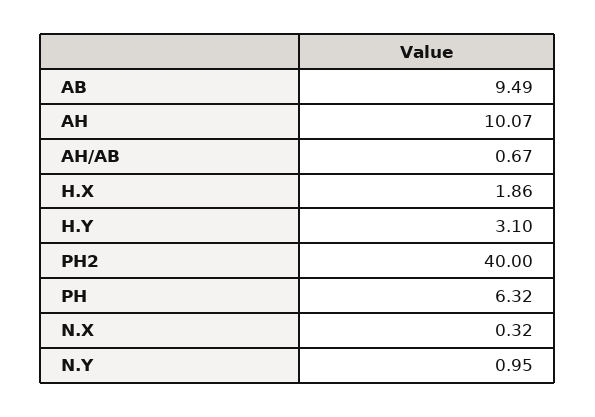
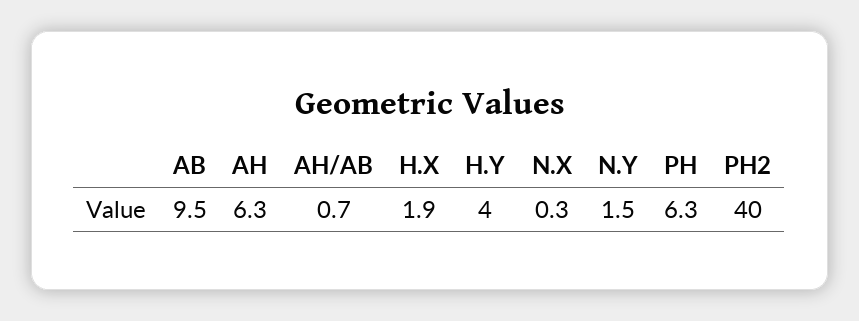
  {
    "AB": 9.49,
-   "AH": 10.07,
+   "AH": 6.3,
    "AH/AB": 0.67,
    "H.X": 1.86,
-   "H.Y": 3.1,
+   "H.Y": 4,
    "PH2": 40,
    "PH": 6.32,
    "N.X": 0.32,
-   "N.Y": 0.95
+   "N.Y": 1.5
  }

